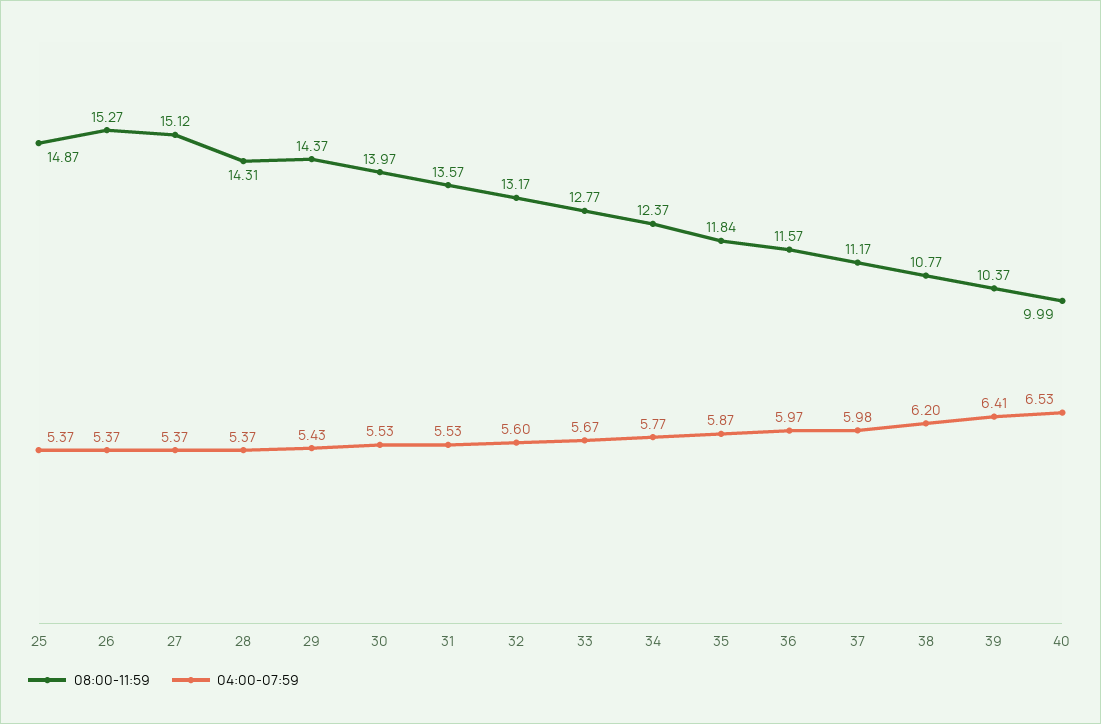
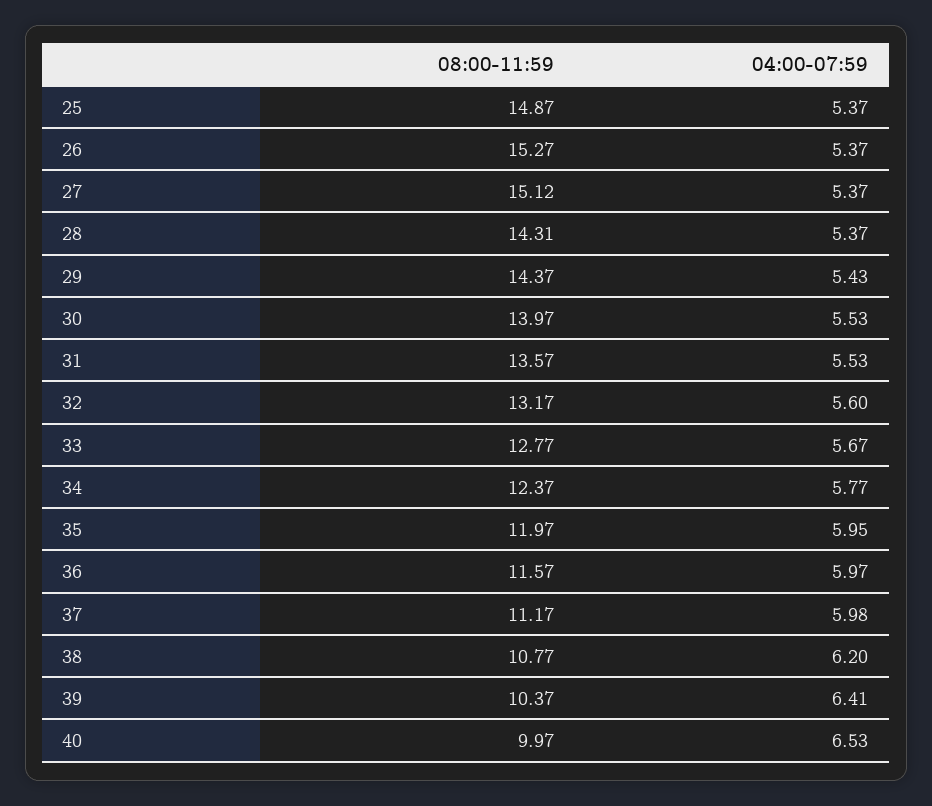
  {
    "08:00-11:59": {
      "25": 14.87,
      "26": 15.27,
      "27": 15.12,
      "28": 14.31,
      "29": 14.37,
      "30": 13.97,
      "31": 13.57,
      "32": 13.17,
      "33": 12.77,
      "34": 12.37,
-     "35": 11.84,
+     "35": 11.97,
      "36": 11.57,
      "37": 11.17,
      "38": 10.77,
      "39": 10.37,
-     "40": 9.99
+     "40": 9.97
    },
    "04:00-07:59": {
      "25": 5.37,
      "26": 5.37,
      "27": 5.37,
      "28": 5.37,
      "29": 5.43,
      "30": 5.53,
      "31": 5.53,
      "32": 5.6,
      "33": 5.67,
      "34": 5.77,
-     "35": 5.87,
+     "35": 5.95,
      "36": 5.97,
      "37": 5.98,
      "38": 6.2,
      "39": 6.41,
      "40": 6.53
    }
  }

